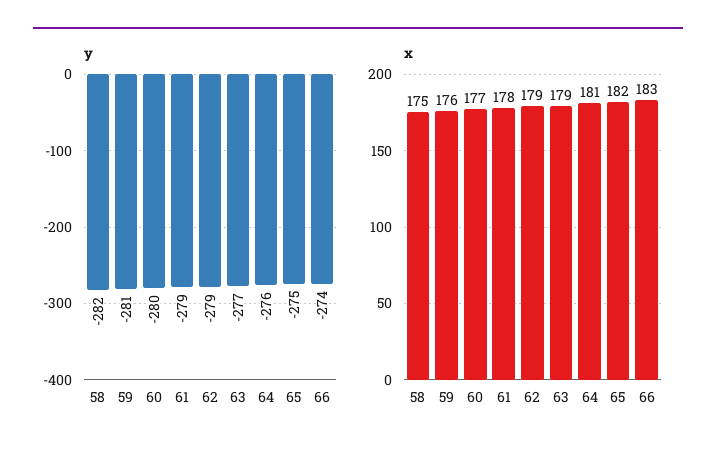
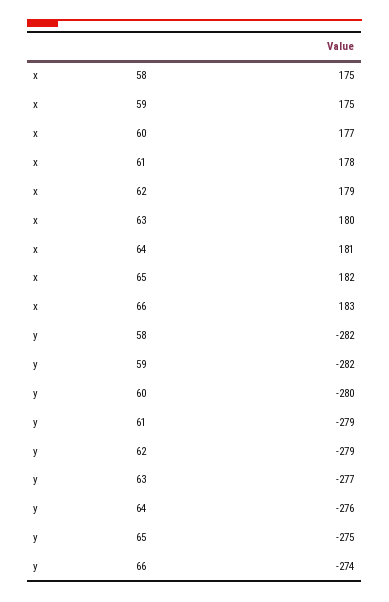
  {
    "y": {
      "58": -282,
-     "59": -281,
+     "59": -282,
      "60": -280,
      "61": -279,
      "62": -279,
      "63": -277,
      "64": -276,
      "65": -275,
      "66": -274
    },
    "x": {
      "58": 175,
-     "59": 176,
+     "59": 175,
      "60": 177,
      "61": 178,
      "62": 179,
-     "63": 179,
+     "63": 180,
      "64": 181,
      "65": 182,
      "66": 183
    }
  }

